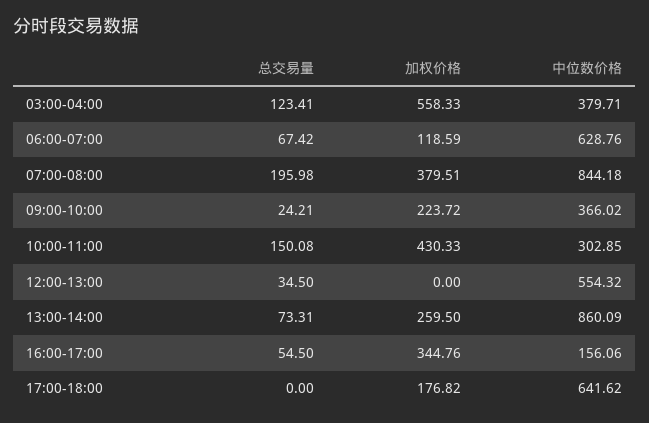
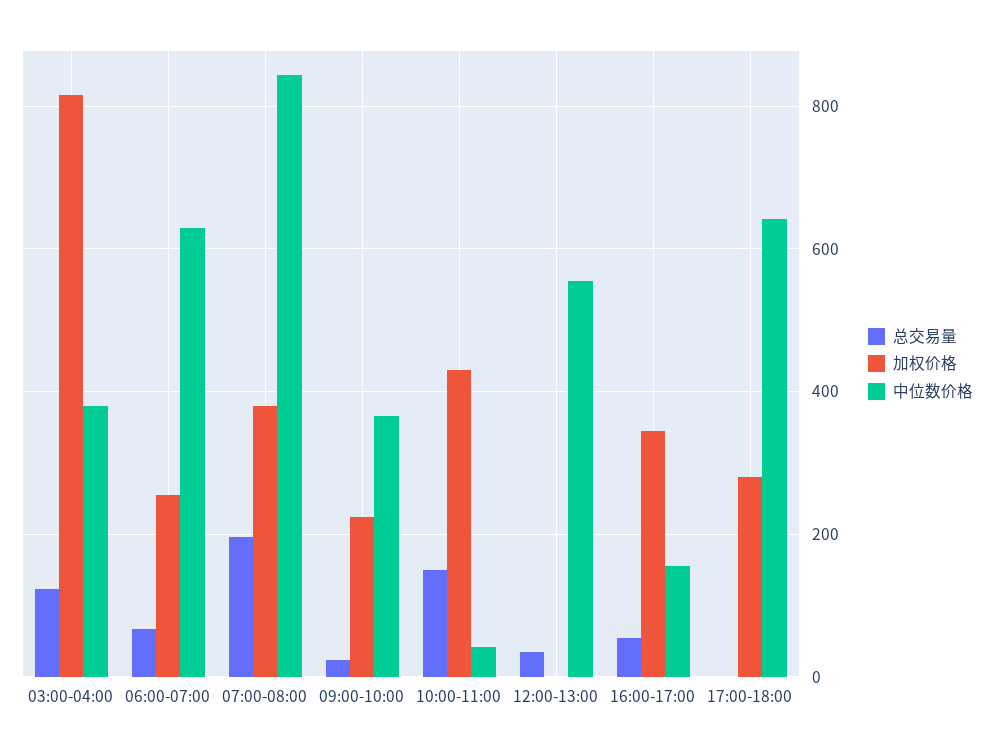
  {
    "总交易量": {
      "03:00-04:00": 123.41,
      "06:00-07:00": 67.42,
      "07:00-08:00": 195.98,
      "09:00-10:00": 24.21,
      "10:00-11:00": 150.08,
      "12:00-13:00": 34.5,
-     "13:00-14:00": 73.31,
      "16:00-17:00": 54.5,
      "17:00-18:00": 0
    },
    "加权价格": {
-     "03:00-04:00": 558.33,
+     "03:00-04:00": 820,
-     "06:00-07:00": 118.59,
+     "06:00-07:00": 260,
      "07:00-08:00": 379.51,
      "09:00-10:00": 223.72,
      "10:00-11:00": 430.33,
      "12:00-13:00": 0,
-     "13:00-14:00": 259.5,
      "16:00-17:00": 344.76,
-     "17:00-18:00": 176.82
+     "17:00-18:00": 280
    },
    "中位数价格": {
      "03:00-04:00": 379.71,
      "06:00-07:00": 628.76,
      "07:00-08:00": 844.18,
      "09:00-10:00": 366.02,
-     "10:00-11:00": 302.85,
+     "10:00-11:00": 40,
      "12:00-13:00": 554.32,
-     "13:00-14:00": 860.09,
      "16:00-17:00": 156.06,
      "17:00-18:00": 641.62
    }
  }

